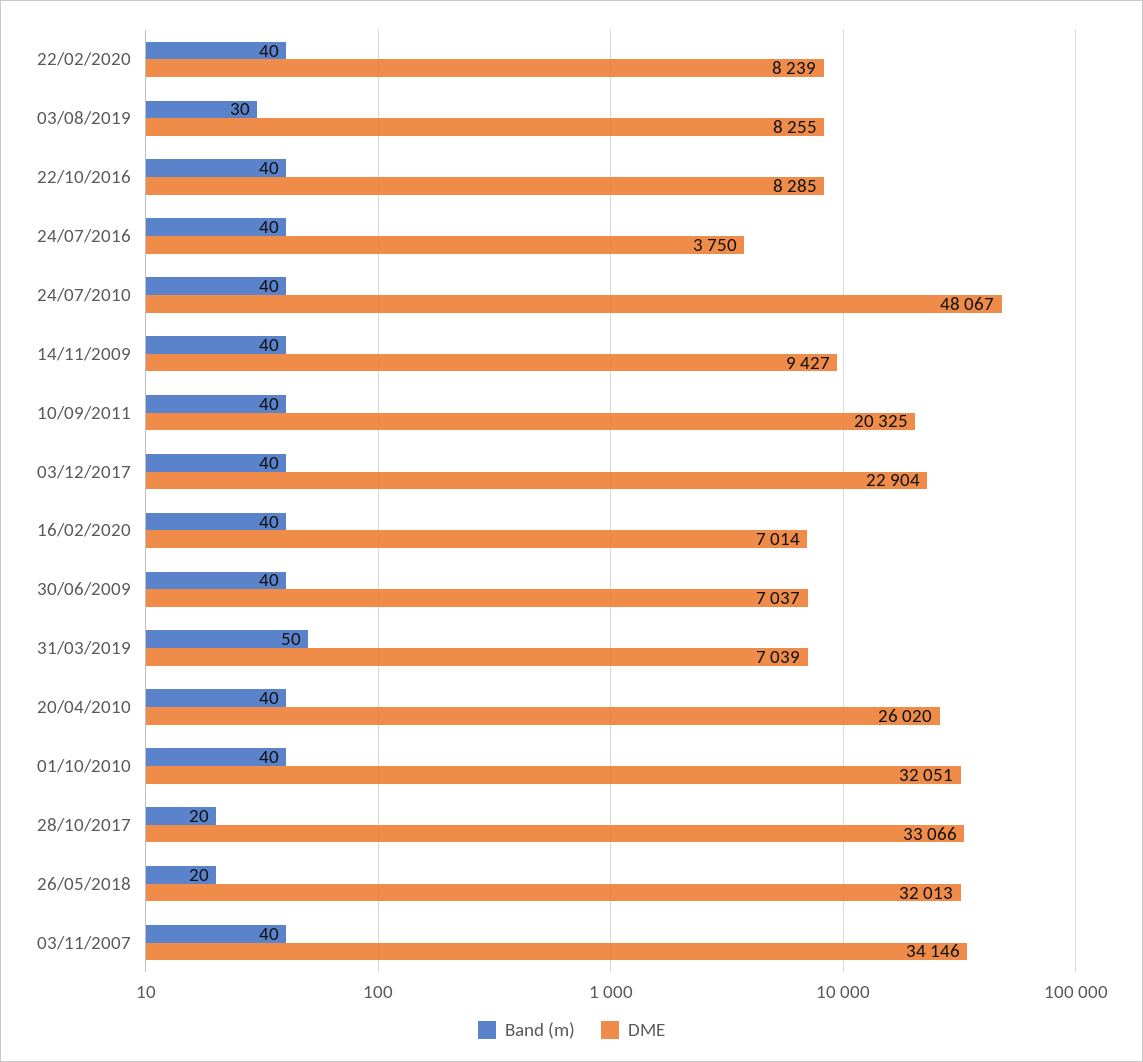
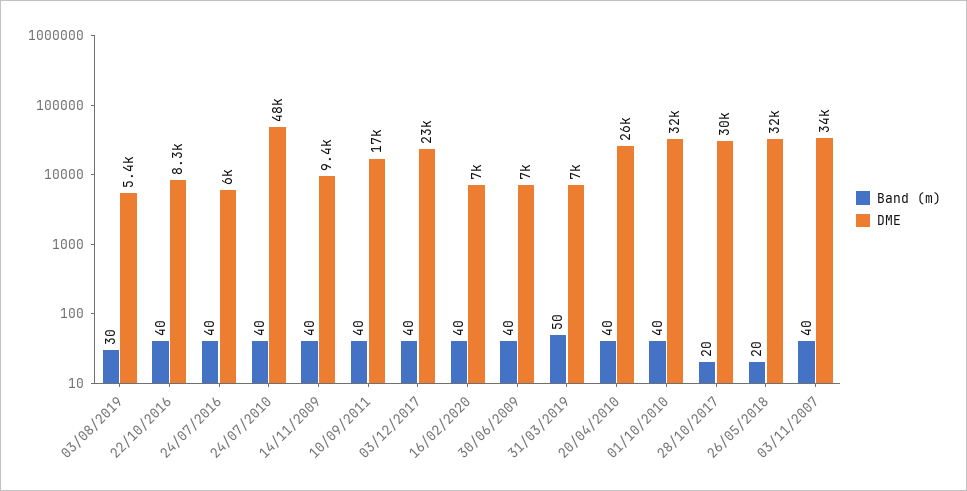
  {
    "Band (m)": {
-     "22/02/2020": 40,
      "03/08/2019": 30,
      "22/10/2016": 40,
      "24/07/2016": 40,
      "24/07/2010": 40,
      "14/11/2009": 40,
      "10/09/2011": 40,
      "03/12/2017": 40,
      "16/02/2020": 40,
      "30/06/2009": 40,
      "31/03/2019": 50,
      "20/04/2010": 40,
      "01/10/2010": 40,
      "28/10/2017": 20,
      "26/05/2018": 20,
      "03/11/2007": 40
    },
    "DME": {
-     "22/02/2020": 8239,
-     "03/08/2019": 8255,
+     "03/08/2019": 5400,
      "22/10/2016": 8285,
-     "24/07/2016": 3750,
+     "24/07/2016": 6000,
      "24/07/2010": 48067,
      "14/11/2009": 9427,
-     "10/09/2011": 20325,
+     "10/09/2011": 17000,
      "03/12/2017": 22904,
      "16/02/2020": 7014,
      "30/06/2009": 7037,
      "31/03/2019": 7039,
      "20/04/2010": 26020,
      "01/10/2010": 32051,
-     "28/10/2017": 33066,
+     "28/10/2017": 30000,
      "26/05/2018": 32013,
      "03/11/2007": 34146
    }
  }

